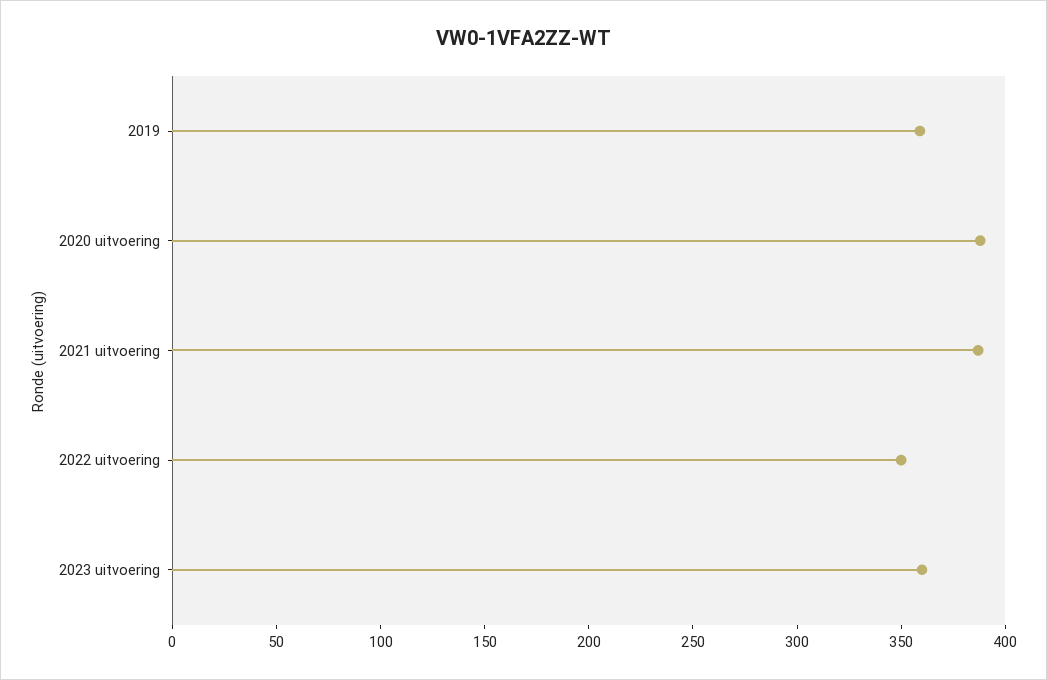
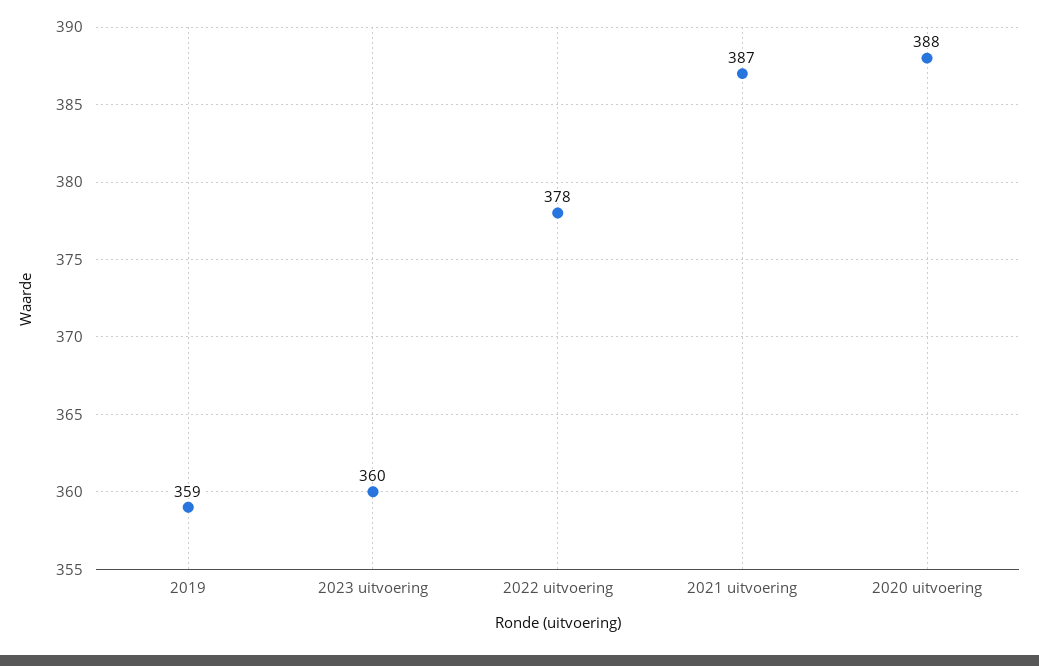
  {
    "2019": 359,
    "2020 uitvoering": 388,
    "2021 uitvoering": 387,
-   "2022 uitvoering": 350,
+   "2022 uitvoering": 378,
    "2023 uitvoering": 360
  }

